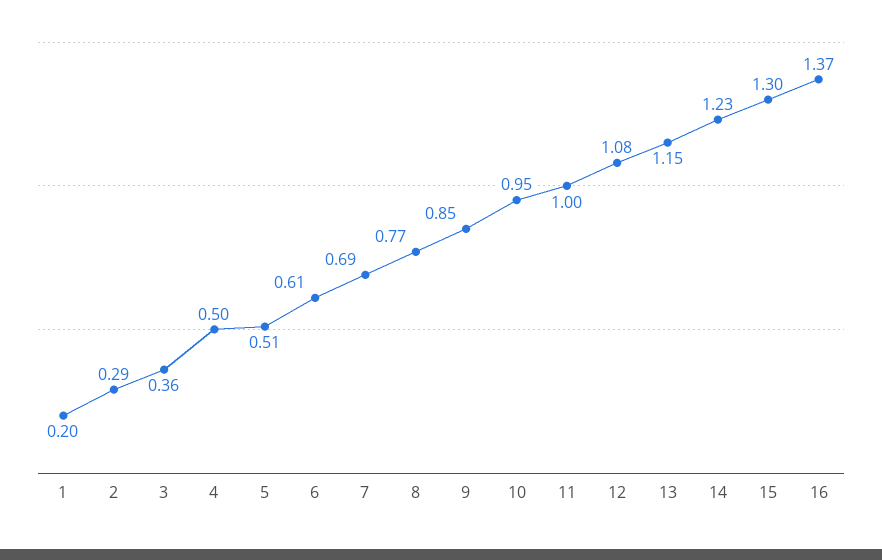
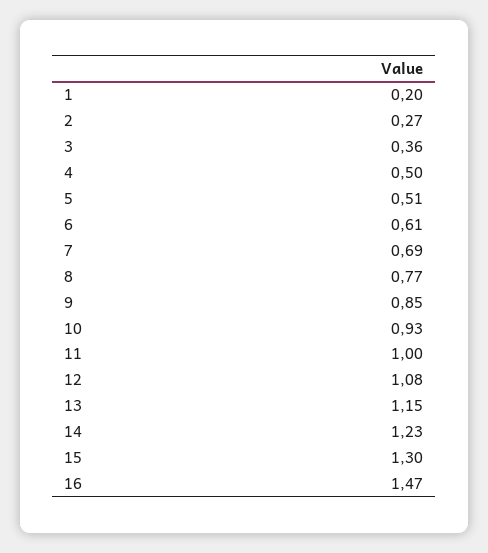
  {
    "1": 0.2,
-   "2": 0.29,
+   "2": 0.27,
    "3": 0.36,
    "4": 0.5,
    "5": 0.51,
    "6": 0.61,
    "7": 0.69,
    "8": 0.77,
    "9": 0.85,
-   "10": 0.95,
+   "10": 0.93,
    "11": 1,
    "12": 1.08,
    "13": 1.15,
    "14": 1.23,
    "15": 1.3,
-   "16": 1.37
+   "16": 1.47
  }

